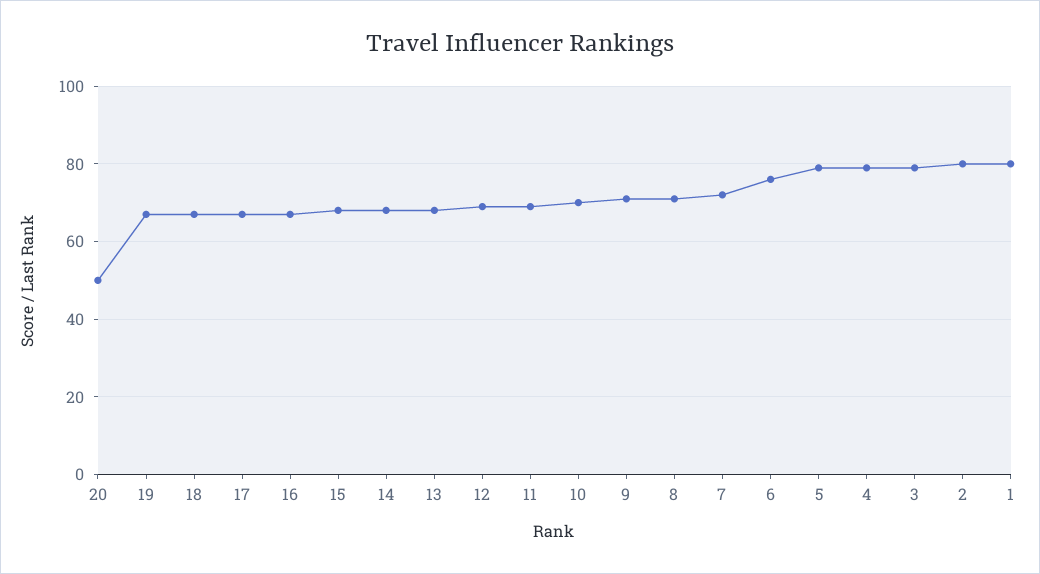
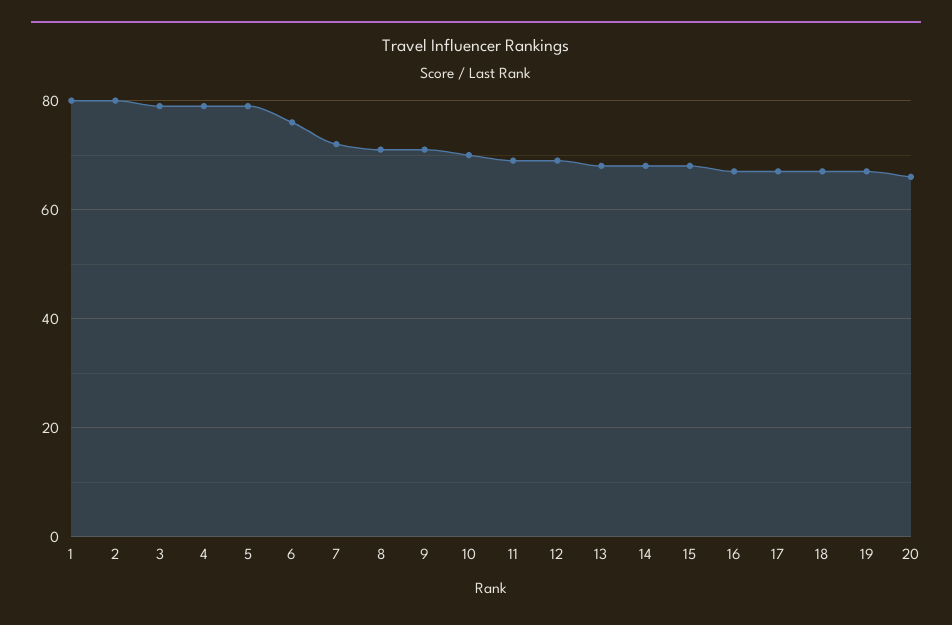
  {
-   "20": 50,
+   "20": 65,
    "19": 65,
    "18": 65,
    "17": 65,
    "16": 65,
    "15": 70,
    "14": 70,
    "13": 70,
    "12": 70,
    "11": 70,
    "10": 70,
    "9": 70,
    "8": 70,
    "7": 70,
    "6": 75,
    "5": 80,
    "4": 80,
    "3": 80,
    "2": 80,
    "1": 80
  }

